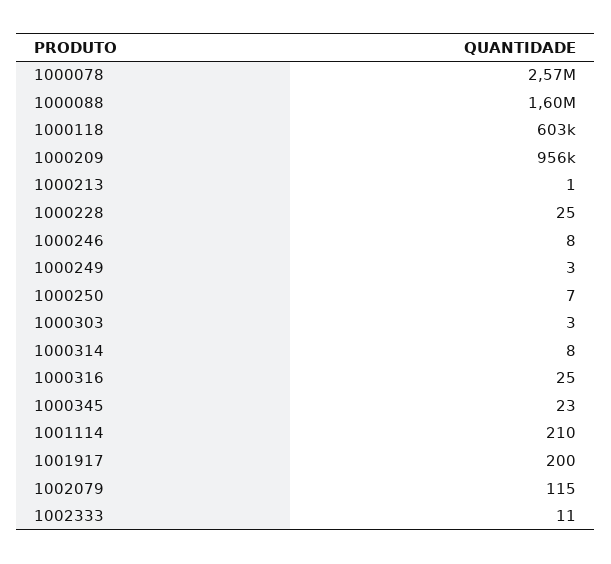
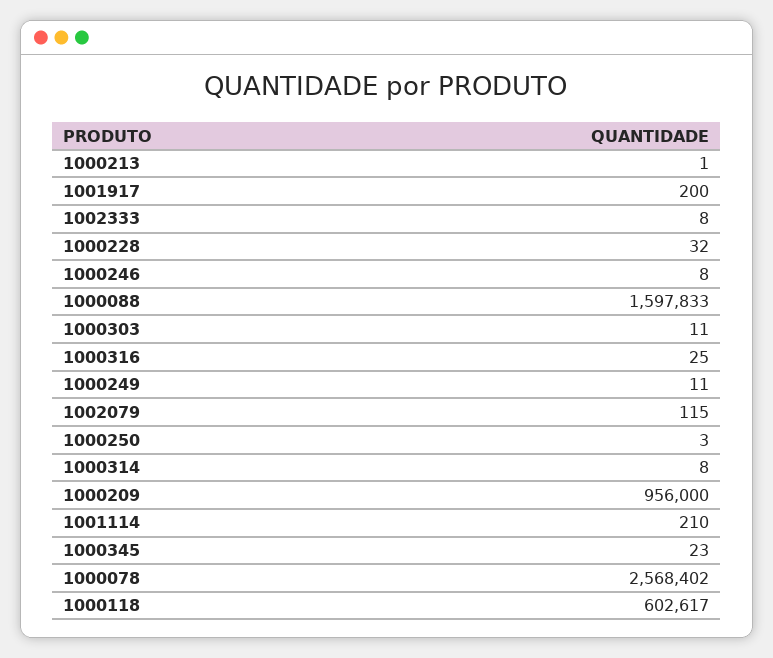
  {
    "1000078": 2568402,
    "1000088": 1597833,
    "1000118": 602617,
    "1000209": 956000,
    "1000213": 1,
-   "1000228": 25,
+   "1000228": 32,
    "1000246": 8,
-   "1000249": 3,
+   "1000249": 11,
-   "1000250": 7,
+   "1000250": 3,
-   "1000303": 3,
+   "1000303": 11,
    "1000314": 8,
    "1000316": 25,
    "1000345": 23,
    "1001114": 210,
    "1001917": 200,
    "1002079": 115,
-   "1002333": 11
+   "1002333": 8
  }

